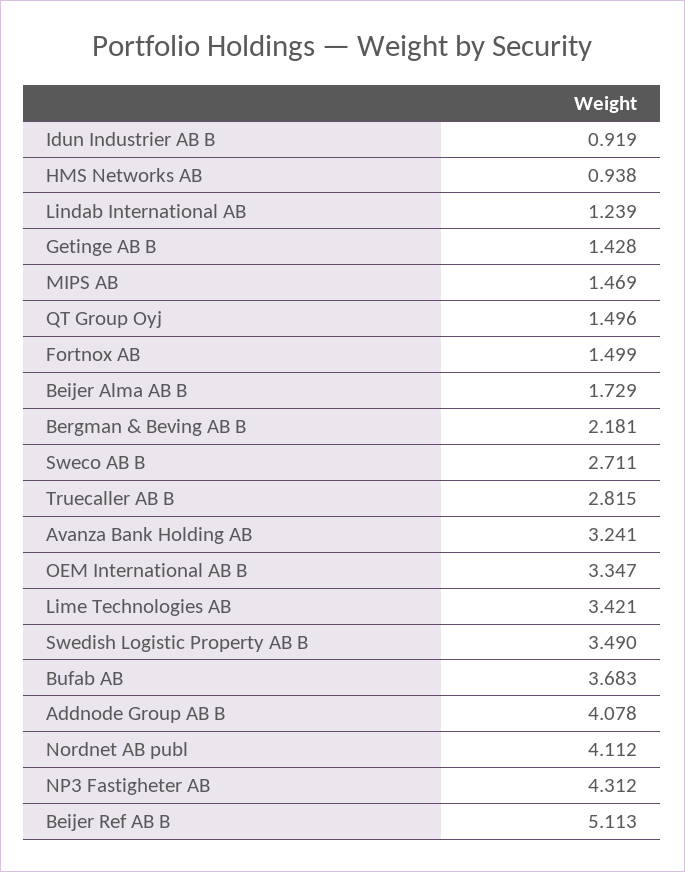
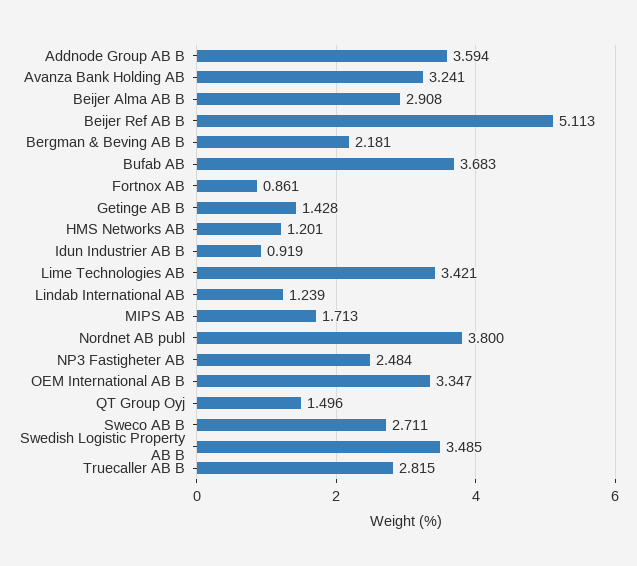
  {
    "Idun Industrier AB B": 0.919,
-   "HMS Networks AB": 0.938,
+   "HMS Networks AB": 1.201,
    "Lindab International AB": 1.239,
    "Getinge AB B": 1.428,
-   "MIPS AB": 1.469,
+   "MIPS AB": 1.713,
    "QT Group Oyj": 1.496,
-   "Fortnox AB": 1.499,
+   "Fortnox AB": 0.861,
-   "Beijer Alma AB B": 1.729,
+   "Beijer Alma AB B": 2.908,
    "Bergman & Beving AB B": 2.181,
    "Sweco AB B": 2.711,
    "Truecaller AB B": 2.815,
    "Avanza Bank Holding AB": 3.241,
    "OEM International AB B": 3.347,
    "Lime Technologies AB": 3.421,
-   "Swedish Logistic Property AB B": 3.49,
+   "Swedish Logistic Property AB B": 3.485,
    "Bufab AB": 3.683,
-   "Addnode Group AB B": 4.078,
+   "Addnode Group AB B": 3.594,
-   "Nordnet AB publ": 4.112,
+   "Nordnet AB publ": 3.8,
-   "NP3 Fastigheter AB": 4.312,
+   "NP3 Fastigheter AB": 2.484,
    "Beijer Ref AB B": 5.113
  }

